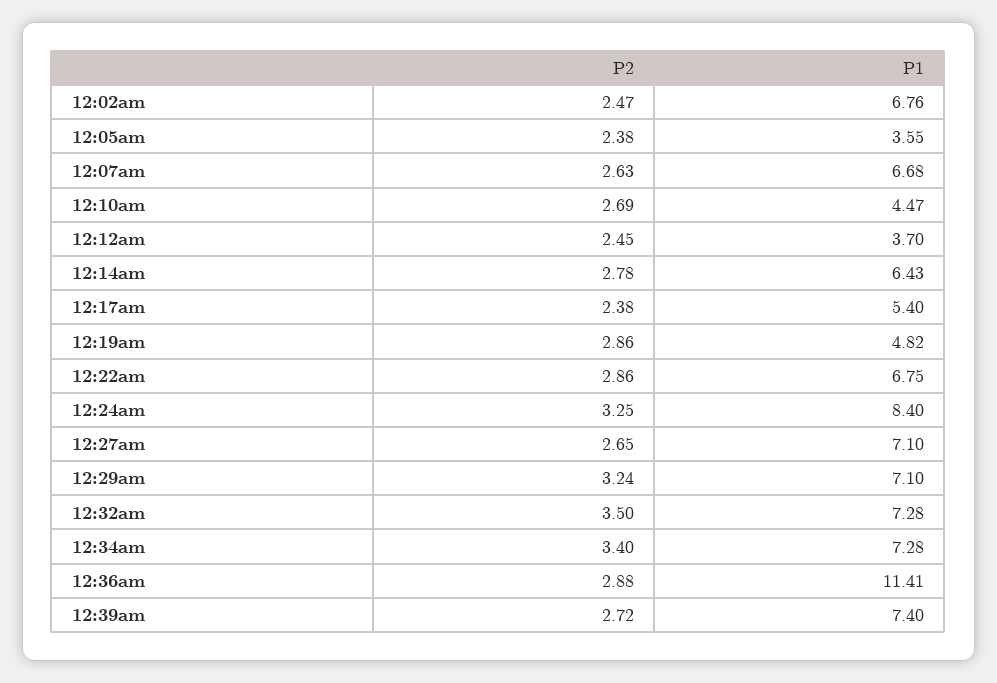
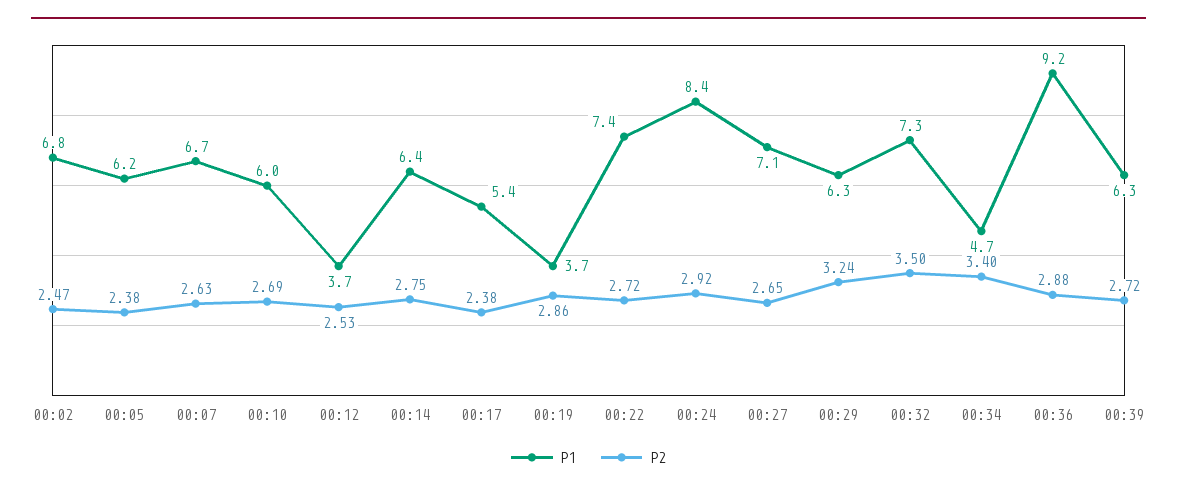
  {
    "P2": {
      "12:02am": 2.47,
      "12:05am": 2.38,
      "12:07am": 2.63,
      "12:10am": 2.69,
-     "12:12am": 2.45,
+     "12:12am": 2.53,
-     "12:14am": 2.78,
+     "12:14am": 2.75,
      "12:17am": 2.38,
      "12:19am": 2.86,
-     "12:22am": 2.86,
+     "12:22am": 2.72,
-     "12:24am": 3.25,
+     "12:24am": 2.92,
      "12:27am": 2.65,
      "12:29am": 3.24,
      "12:32am": 3.5,
      "12:34am": 3.4,
      "12:36am": 2.88,
      "12:39am": 2.72
    },
    "P1": {
      "12:02am": 6.76,
-     "12:05am": 3.55,
+     "12:05am": 6.2,
      "12:07am": 6.68,
-     "12:10am": 4.47,
+     "12:10am": 6,
      "12:12am": 3.7,
      "12:14am": 6.43,
      "12:17am": 5.4,
-     "12:19am": 4.82,
+     "12:19am": 3.7,
-     "12:22am": 6.75,
+     "12:22am": 7.4,
      "12:24am": 8.4,
      "12:27am": 7.1,
-     "12:29am": 7.1,
+     "12:29am": 6.3,
      "12:32am": 7.28,
-     "12:34am": 7.28,
+     "12:34am": 4.7,
-     "12:36am": 11.41,
+     "12:36am": 9.2,
-     "12:39am": 7.4
+     "12:39am": 6.3
    }
  }

